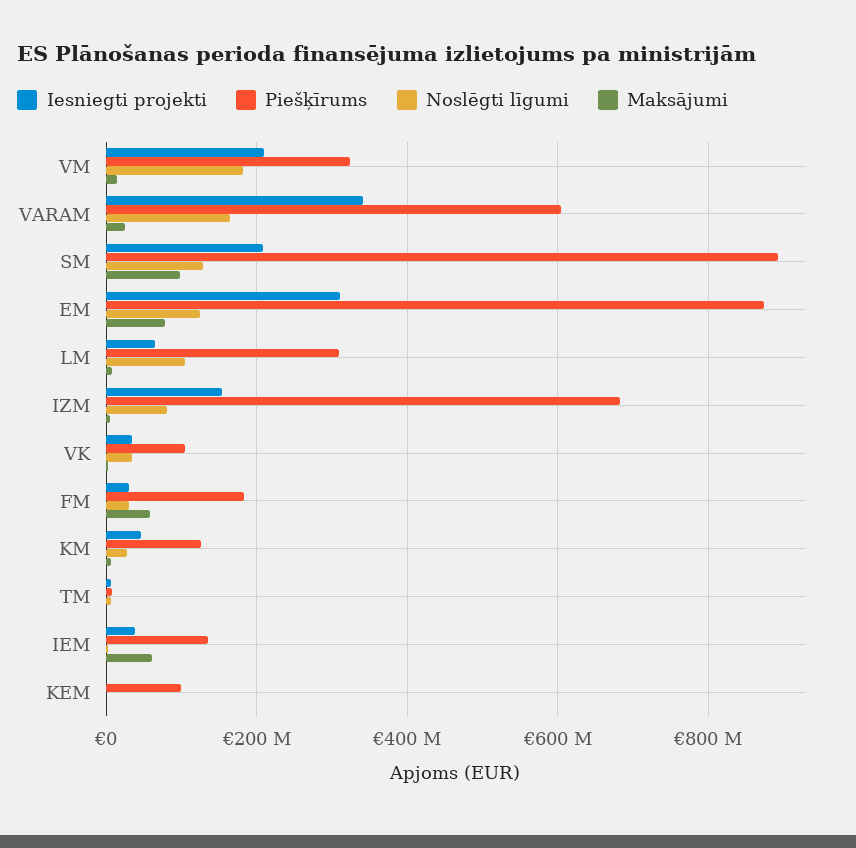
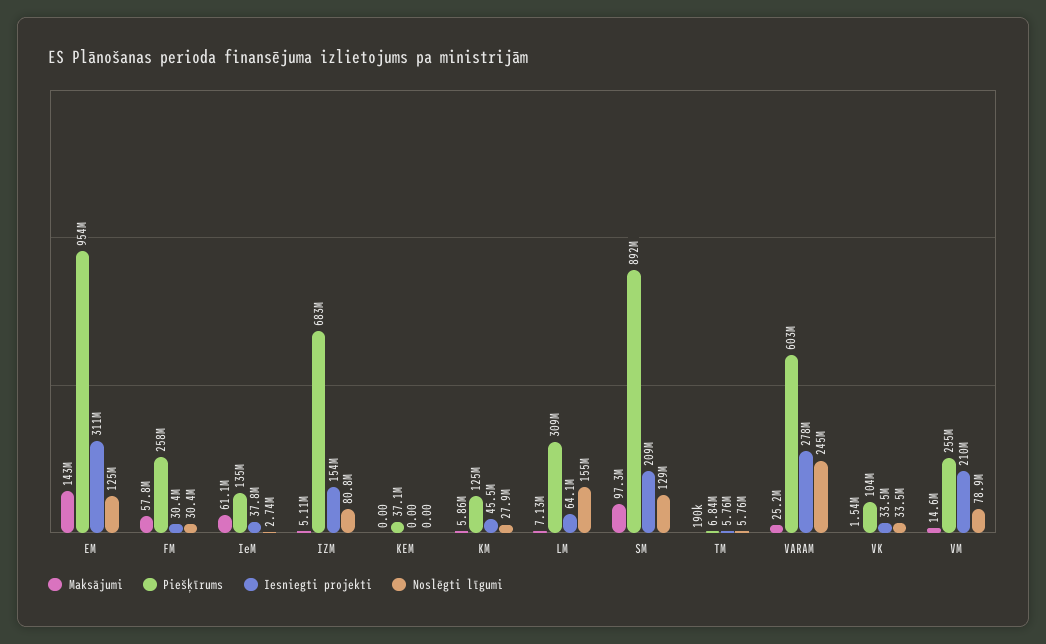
  {
    "Iesniegti projekti": {
      "VM": 210000000,
-     "VARAM": 340000000,
+     "VARAM": 278000000,
      "SM": 209000000,
      "EM": 311000000,
      "LM": 64100000,
      "IZM": 154000000,
      "VK": 33500000,
      "FM": 30400000,
      "KM": 45500000,
      "TM": 5760000,
      "IEM": 37800000,
      "KEM": 0
    },
    "Piešķīrums": {
-     "VM": 320000000,
+     "VM": 255000000,
      "VARAM": 603000000,
      "SM": 892000000,
-     "EM": 880000000,
+     "EM": 954000000,
      "LM": 309000000,
      "IZM": 683000000,
      "VK": 104000000,
-     "FM": 180000000,
+     "FM": 258000000,
      "KM": 125000000,
      "TM": 6840000,
      "IEM": 135000000,
-     "KEM": 100000000
+     "KEM": 37100000
    },
    "Noslēgti līgumi": {
-     "VM": 180000000,
+     "VM": 78900000,
-     "VARAM": 160000000,
+     "VARAM": 245000000,
      "SM": 129000000,
      "EM": 125000000,
-     "LM": 100000000,
+     "LM": 155000000,
      "IZM": 80800000,
      "VK": 33500000,
      "FM": 30400000,
      "KM": 27900000,
      "TM": 5760000,
      "IEM": 2740000,
      "KEM": 0
    },
    "Maksājumi": {
      "VM": 14600000,
      "VARAM": 25200000,
      "SM": 97300000,
-     "EM": 80000000,
+     "EM": 143000000,
      "LM": 7130000,
      "IZM": 5110000,
      "VK": 1540000,
      "FM": 57800000,
      "KM": 5860000,
      "TM": 190000,
      "IEM": 61100000,
      "KEM": 0
    }
  }

